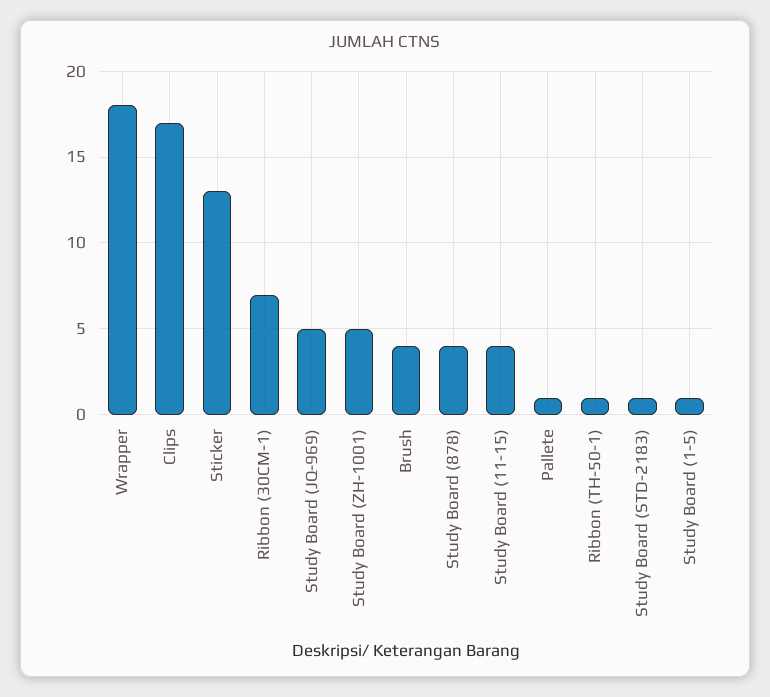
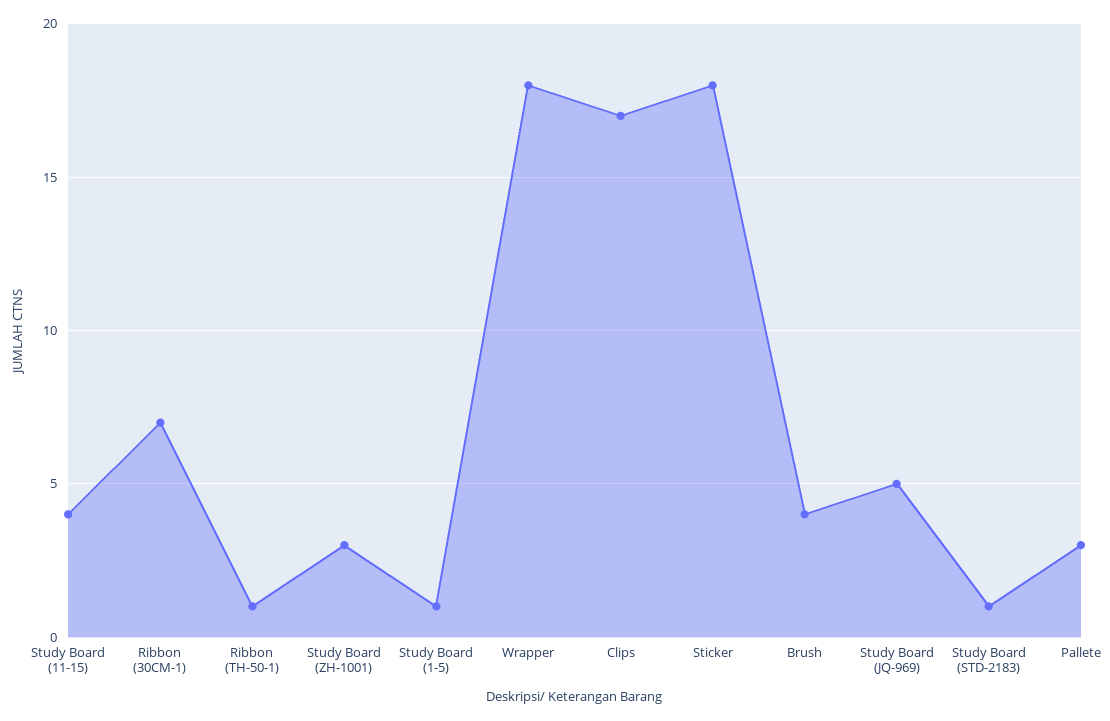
  {
    "Wrapper": 18,
    "Clips": 17,
-   "Sticker": 13,
+   "Sticker": 18,
    "Ribbon (30CM-1)": 7,
    "Study Board (JQ-969)": 5,
-   "Study Board (ZH-1001)": 5,
+   "Study Board (ZH-1001)": 3,
    "Brush": 4,
-   "Study Board (878)": 4,
    "Study Board (11-15)": 4,
-   "Pallete": 1,
+   "Pallete": 3,
    "Ribbon (TH-50-1)": 1,
    "Study Board (STD-2183)": 1,
    "Study Board (1-5)": 1
  }

